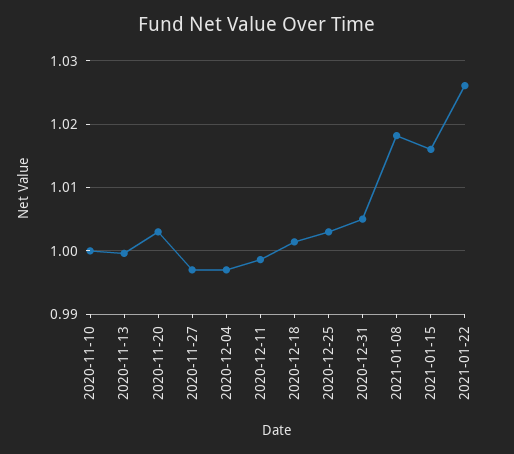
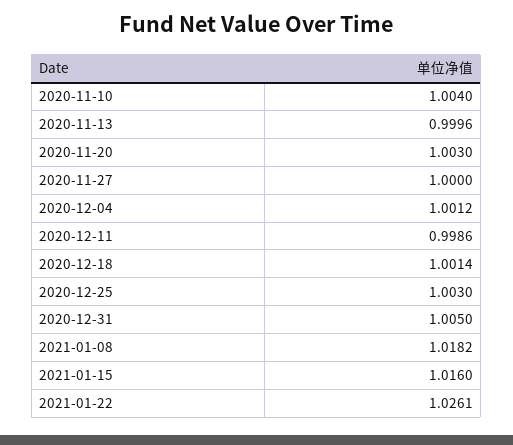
  {
-   "2020-11-10": 1,
+   "2020-11-10": 1.004,
    "2020-11-13": 0.9996,
    "2020-11-20": 1.003,
-   "2020-11-27": 0.997,
+   "2020-11-27": 1,
-   "2020-12-04": 0.997,
+   "2020-12-04": 1.0012,
    "2020-12-11": 0.9986,
    "2020-12-18": 1.0014,
    "2020-12-25": 1.003,
    "2020-12-31": 1.005,
    "2021-01-08": 1.0182,
    "2021-01-15": 1.016,
    "2021-01-22": 1.0261
  }

